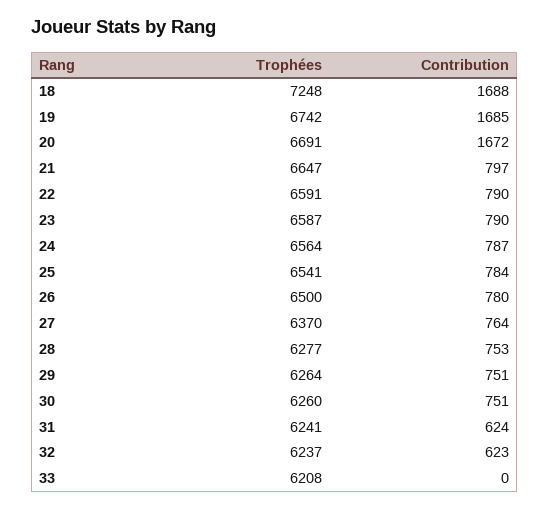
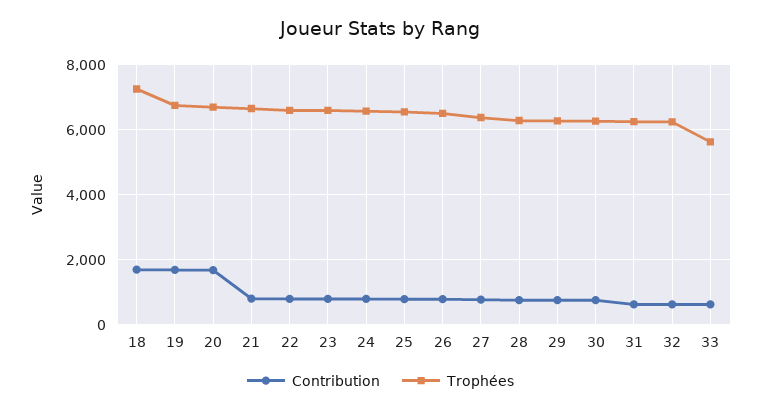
  {
    "Trophées": {
      "18": 7248,
      "19": 6742,
      "20": 6691,
      "21": 6647,
      "22": 6591,
      "23": 6587,
      "24": 6564,
      "25": 6541,
      "26": 6500,
      "27": 6370,
      "28": 6277,
      "29": 6264,
      "30": 6260,
      "31": 6241,
      "32": 6237,
-     "33": 6208
+     "33": 5600
    },
    "Contribution": {
      "18": 1688,
      "19": 1685,
      "20": 1672,
      "21": 797,
      "22": 790,
      "23": 790,
      "24": 787,
      "25": 784,
      "26": 780,
      "27": 764,
      "28": 753,
      "29": 751,
      "30": 751,
      "31": 624,
      "32": 623,
-     "33": 0
+     "33": 600
    }
  }

